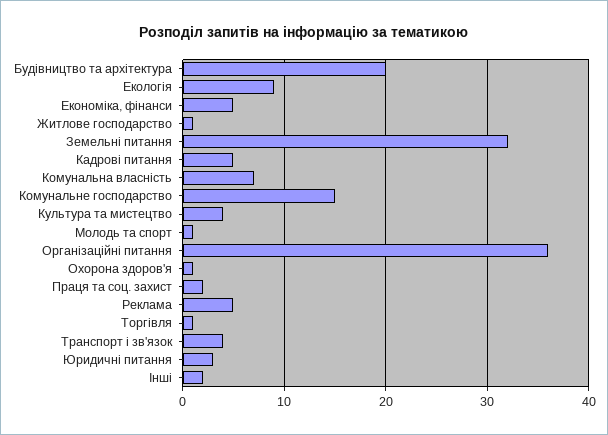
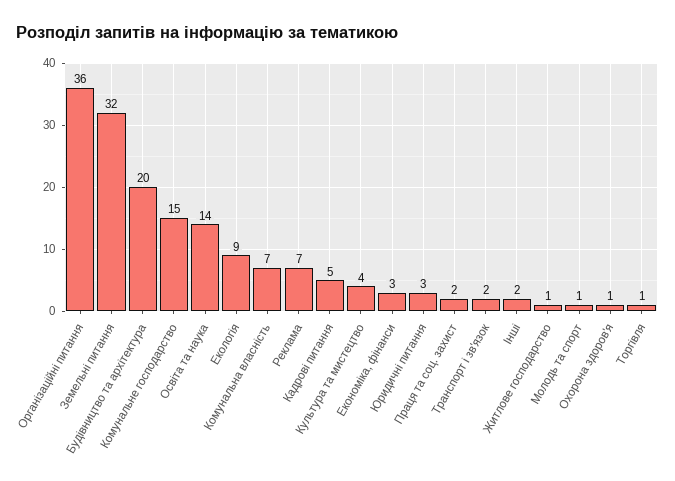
  {
    "Будівництво та архітектура": 20,
    "Екологія": 9,
-   "Економіка, фінанси": 5,
+   "Економіка, фінанси": 3,
    "Житлове господарство": 1,
    "Земельні питання": 32,
    "Кадрові питання": 5,
    "Комунальна власність": 7,
    "Комунальне господарство": 15,
    "Культура та мистецтво": 4,
    "Молодь та спорт": 1,
    "Організаційні питання": 36,
    "Охорона здоров'я": 1,
    "Праця та соц. захист": 2,
-   "Реклама": 5,
+   "Реклама": 7,
    "Торгівля": 1,
-   "Транспорт і зв'язок": 4,
+   "Транспорт і зв'язок": 2,
    "Юридичні питання": 3,
-   "Інші": 2
+   "Інші": 2,
+   "Освіта та наука": 14
  }

